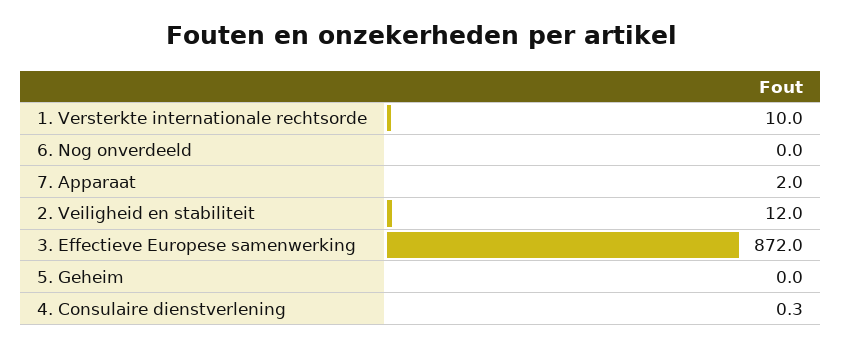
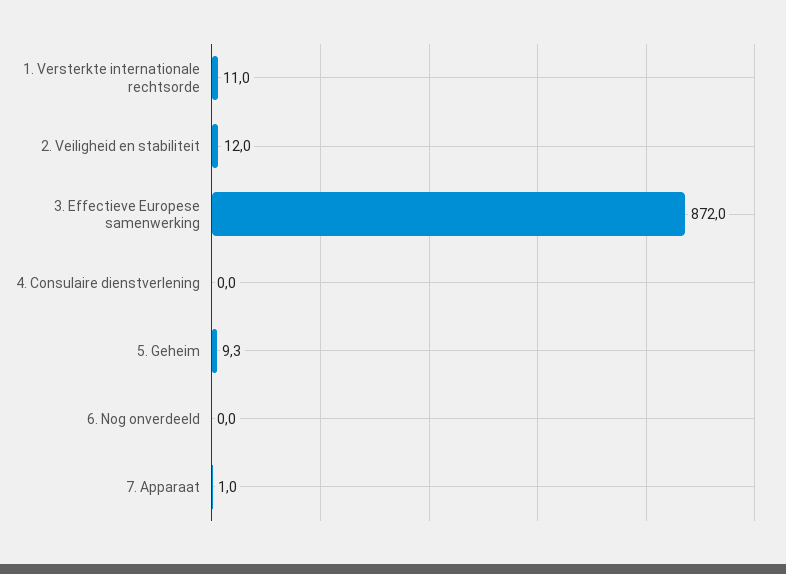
  {
-   "1. Versterkte internationale rechtsorde": 10,
+   "1. Versterkte internationale rechtsorde": 11,
    "6. Nog onverdeeld": 0,
-   "7. Apparaat": 2,
+   "7. Apparaat": 1,
    "2. Veiligheid en stabiliteit": 12,
    "3. Effectieve Europese samenwerking": 872,
-   "5. Geheim": 0,
+   "5. Geheim": 9.3,
-   "4. Consulaire dienstverlening": 0.3
+   "4. Consulaire dienstverlening": 0
  }

